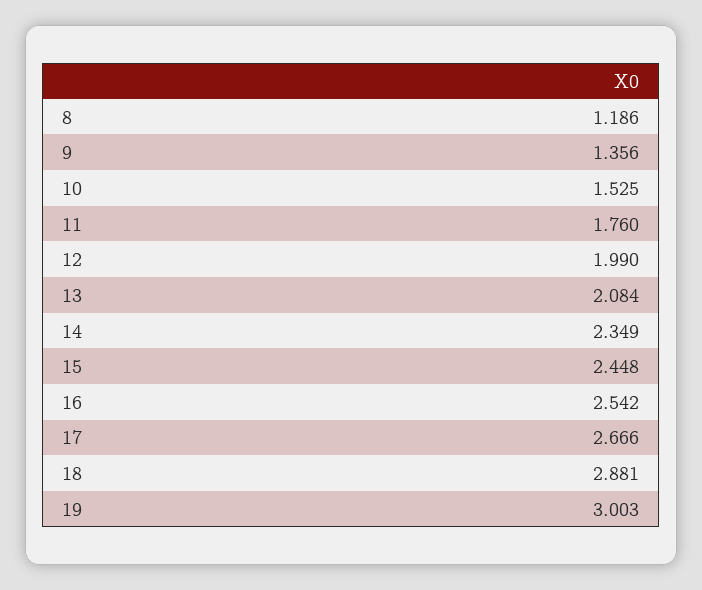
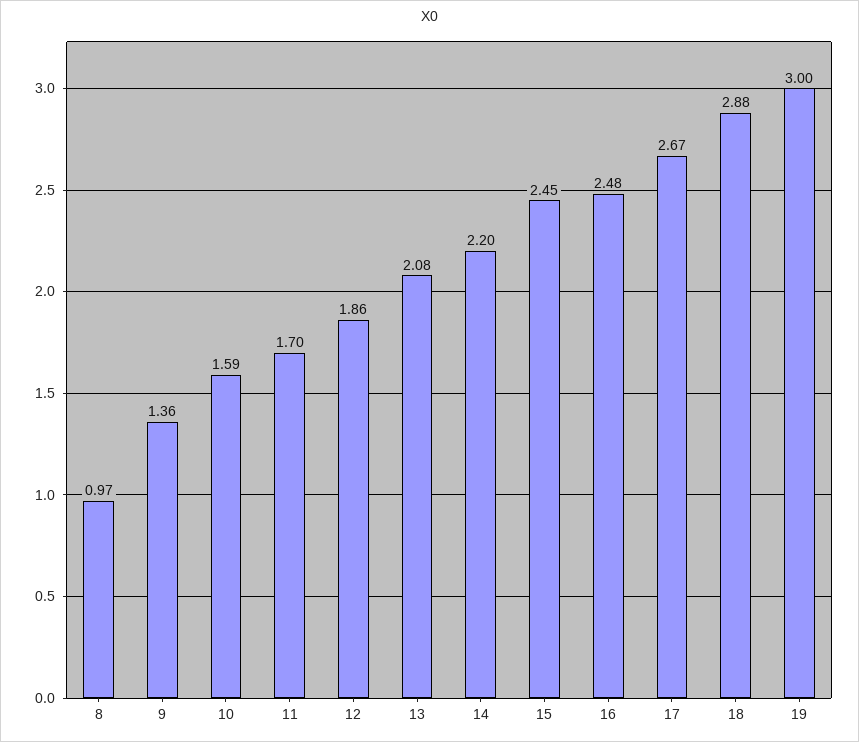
  {
-   "8": 1.186,
+   "8": 0.97,
    "9": 1.356,
-   "10": 1.525,
+   "10": 1.59,
-   "11": 1.76,
+   "11": 1.7,
-   "12": 1.99,
+   "12": 1.86,
    "13": 2.084,
-   "14": 2.349,
+   "14": 2.2,
    "15": 2.448,
-   "16": 2.542,
+   "16": 2.48,
    "17": 2.666,
    "18": 2.881,
    "19": 3.003
  }

